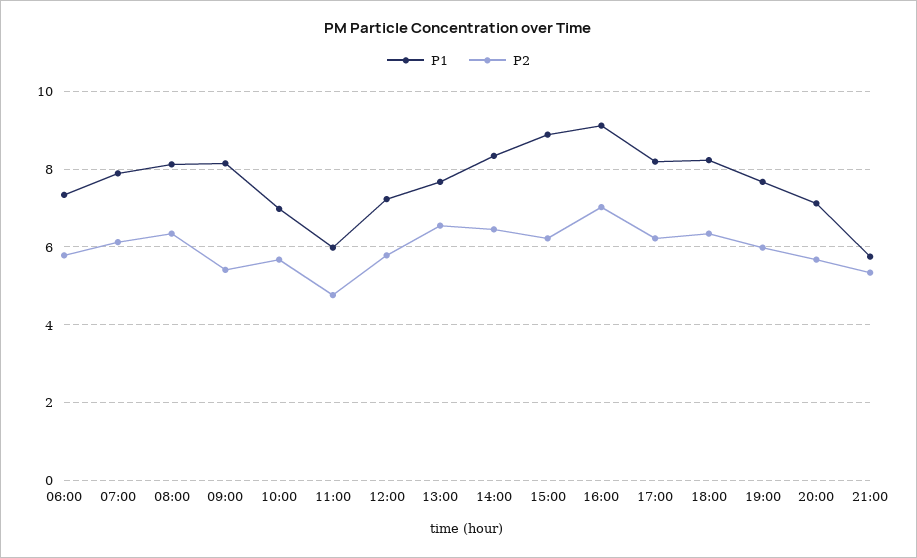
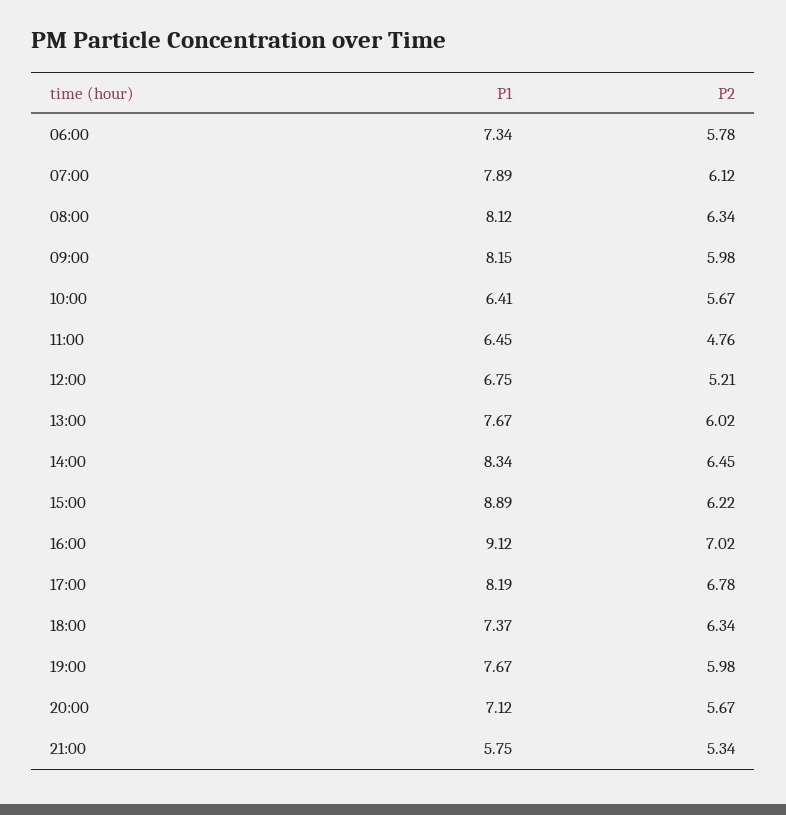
  {
    "P1": {
      "06:00": 7.34,
      "07:00": 7.89,
      "08:00": 8.12,
      "09:00": 8.15,
-     "10:00": 7,
+     "10:00": 6.41,
-     "11:00": 6,
+     "11:00": 6.45,
-     "12:00": 7.2,
+     "12:00": 6.75,
      "13:00": 7.67,
      "14:00": 8.34,
      "15:00": 8.89,
      "16:00": 9.12,
      "17:00": 8.19,
-     "18:00": 8.2,
+     "18:00": 7.37,
      "19:00": 7.67,
      "20:00": 7.12,
      "21:00": 5.75
    },
    "P2": {
      "06:00": 5.78,
      "07:00": 6.12,
      "08:00": 6.34,
-     "09:00": 5.4,
+     "09:00": 5.98,
      "10:00": 5.67,
      "11:00": 4.76,
-     "12:00": 5.8,
+     "12:00": 5.21,
-     "13:00": 6.6,
+     "13:00": 6.02,
      "14:00": 6.45,
      "15:00": 6.22,
      "16:00": 7.02,
-     "17:00": 6.2,
+     "17:00": 6.78,
      "18:00": 6.34,
      "19:00": 5.98,
      "20:00": 5.67,
      "21:00": 5.34
    }
  }

